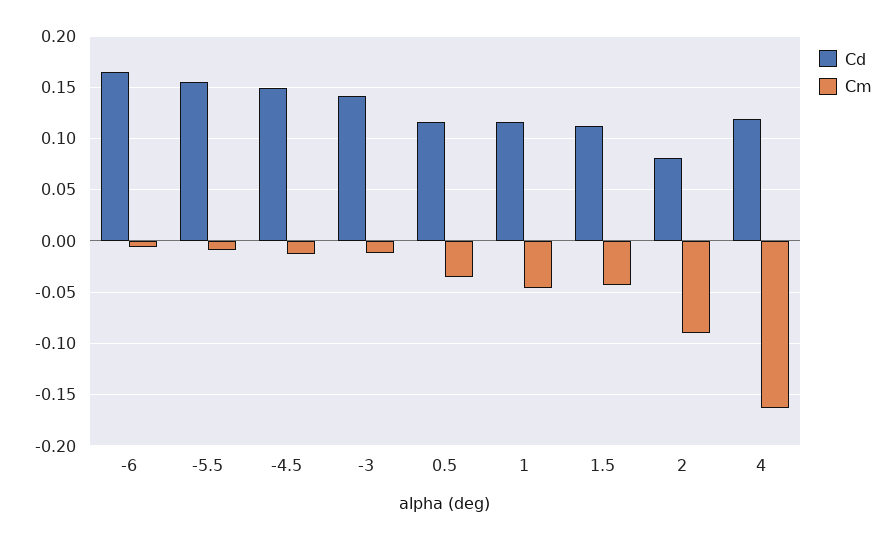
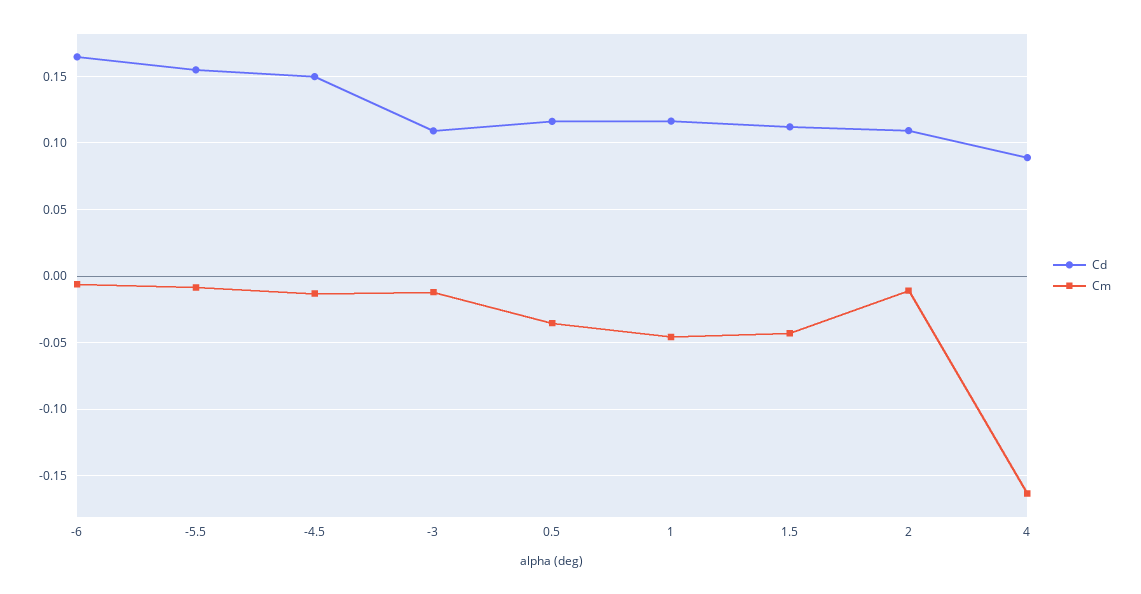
  {
    "Cd": {
      "-6": 0.165,
      "-5.5": 0.155,
      "-4.5": 0.15,
-     "-3": 0.14,
+     "-3": 0.11,
      "0.5": 0.115,
      "1": 0.115,
      "1.5": 0.11,
-     "2": 0.08,
+     "2": 0.11,
-     "4": 0.12
+     "4": 0.09
    },
    "Cm": {
      "-6": -0.005,
      "-5.5": -0.01,
      "-4.5": -0.015,
      "-3": -0.01,
      "0.5": -0.035,
      "1": -0.045,
      "1.5": -0.045,
-     "2": -0.09,
+     "2": -0.01,
      "4": -0.165
    }
  }

